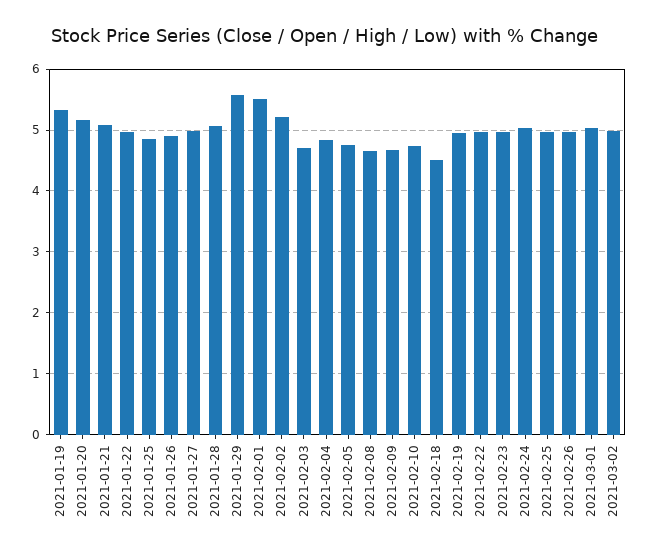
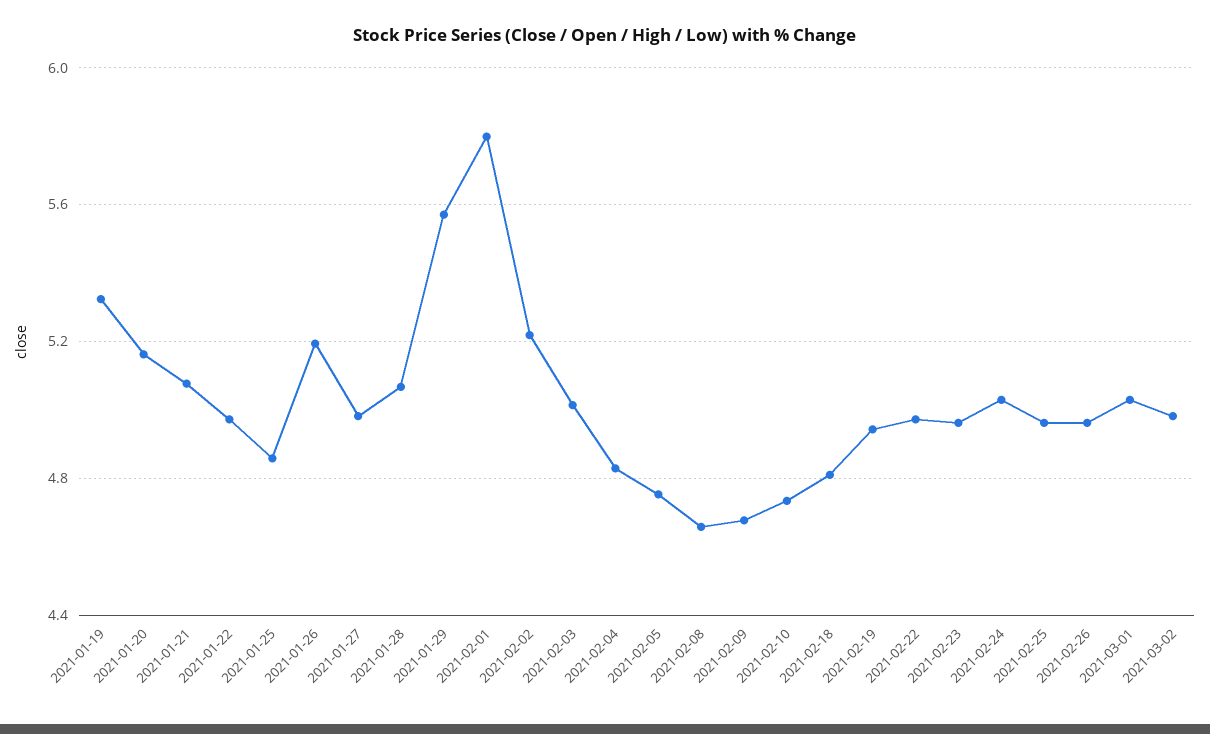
  {
    "2021-01-19": 5.3,
    "2021-01-20": 5.15,
    "2021-01-21": 5.1,
    "2021-01-22": 4.95,
    "2021-01-25": 4.85,
-   "2021-01-26": 4.9,
+   "2021-01-26": 5.2,
    "2021-01-27": 5,
    "2021-01-28": 5.05,
    "2021-01-29": 5.55,
-   "2021-02-01": 5.5,
+   "2021-02-01": 5.8,
    "2021-02-02": 5.2,
-   "2021-02-03": 4.7,
+   "2021-02-03": 5,
    "2021-02-04": 4.85,
    "2021-02-05": 4.75,
    "2021-02-08": 4.65,
    "2021-02-09": 4.7,
    "2021-02-10": 4.75,
-   "2021-02-18": 4.5,
+   "2021-02-18": 4.8,
    "2021-02-19": 4.95,
    "2021-02-22": 4.95,
    "2021-02-23": 4.95,
    "2021-02-24": 5.05,
    "2021-02-25": 4.95,
    "2021-02-26": 4.95,
    "2021-03-01": 5.05,
    "2021-03-02": 5
  }

